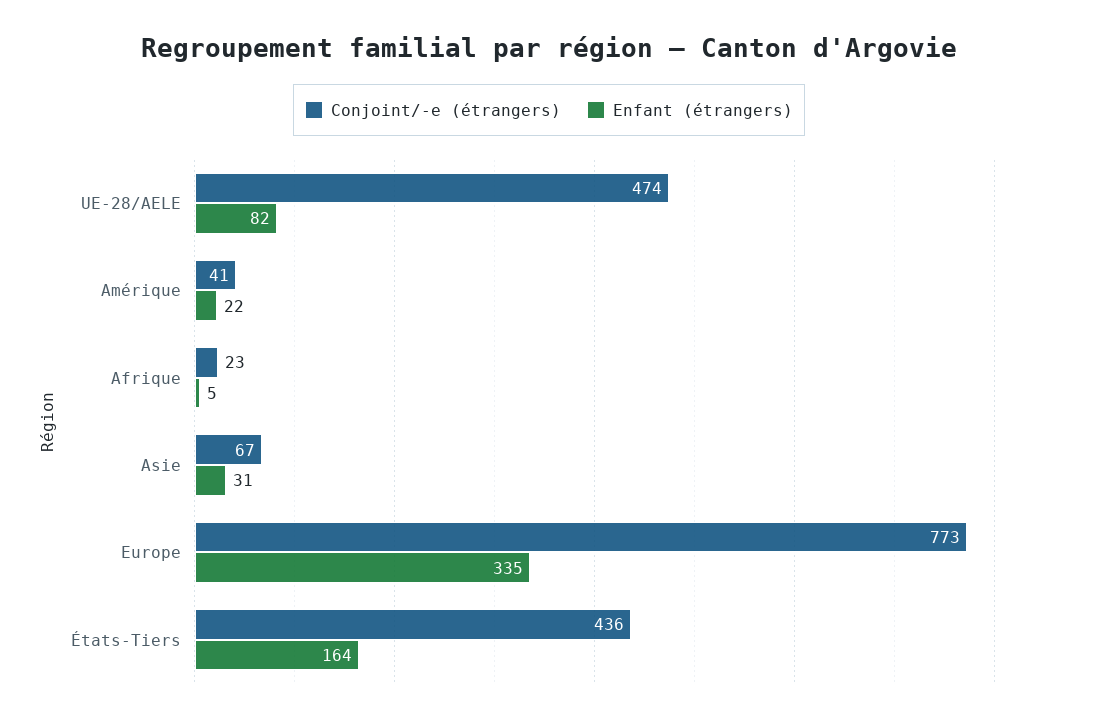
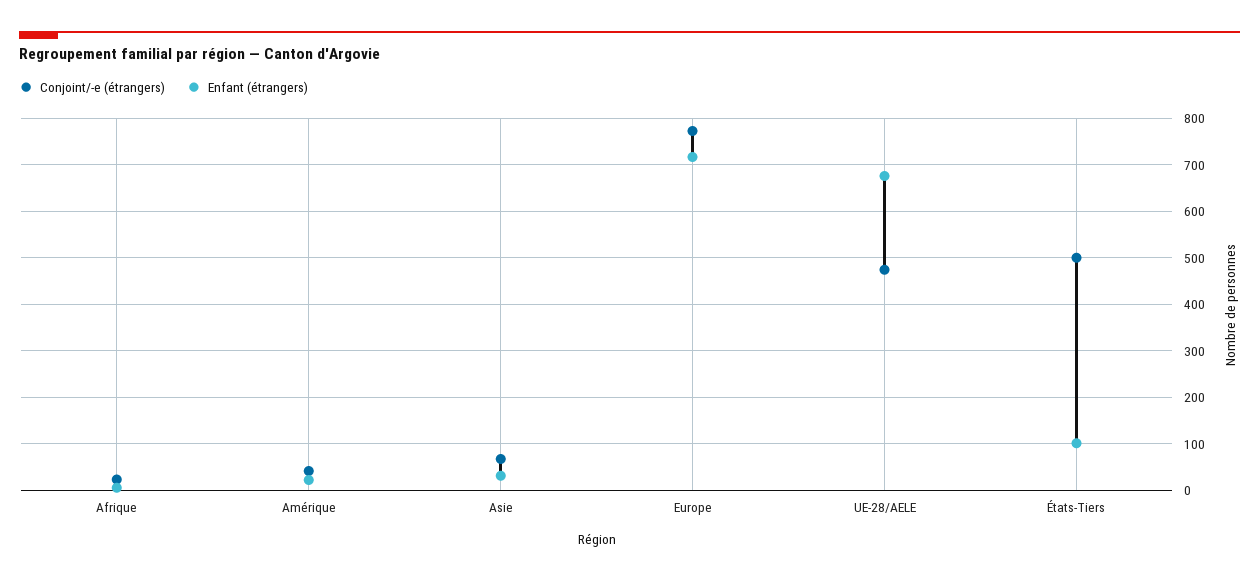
  {
    "Conjoint/-e (étrangers)": {
      "UE-28/AELE": 474,
      "Amérique": 41,
      "Afrique": 23,
      "Asie": 67,
      "Europe": 773,
-     "États-Tiers": 436
+     "États-Tiers": 500
    },
    "Enfant (étrangers)": {
-     "UE-28/AELE": 82,
+     "UE-28/AELE": 680,
      "Amérique": 22,
      "Afrique": 5,
      "Asie": 31,
-     "Europe": 335,
+     "Europe": 720,
-     "États-Tiers": 164
+     "États-Tiers": 100
    }
  }

